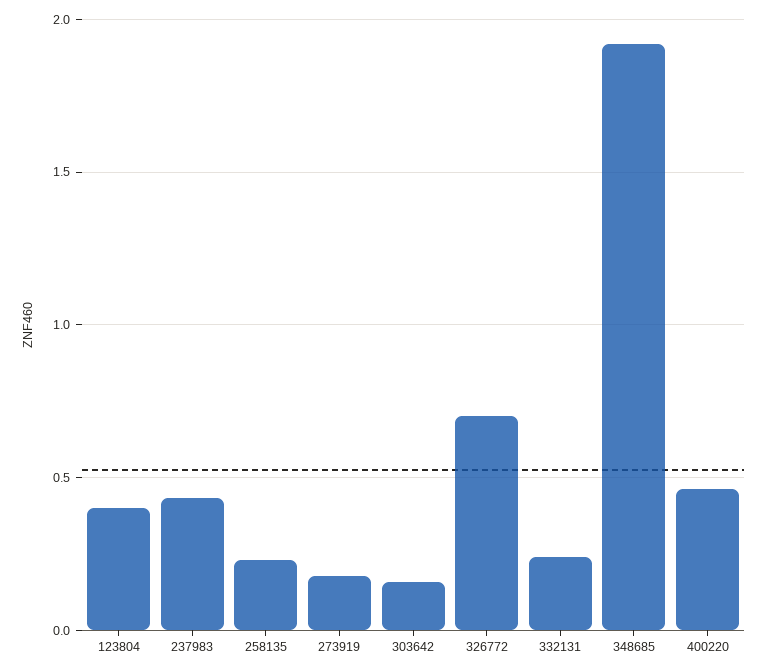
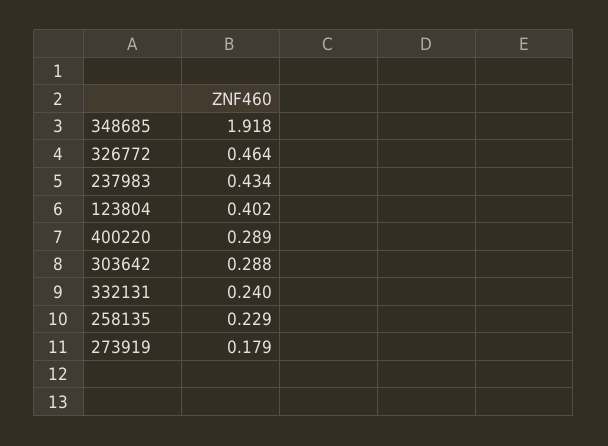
  {
    "123804": 0.402,
    "237983": 0.434,
    "258135": 0.229,
    "273919": 0.179,
-   "303642": 0.15,
+   "303642": 0.288,
-   "326772": 0.7,
+   "326772": 0.464,
    "332131": 0.24,
    "348685": 1.918,
-   "400220": 0.45
+   "400220": 0.289
  }

